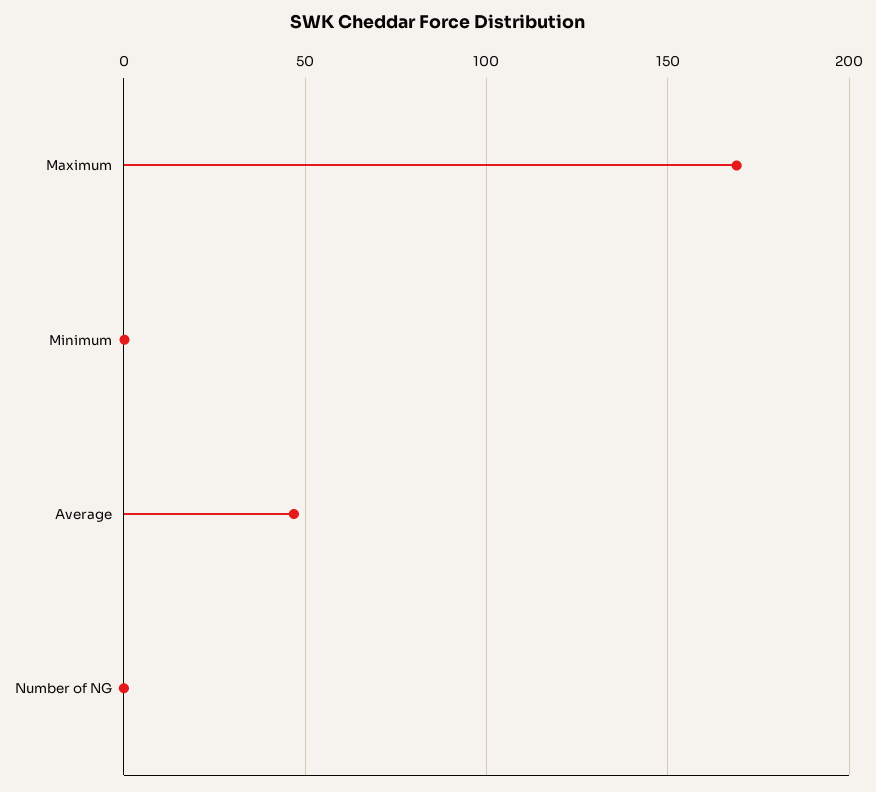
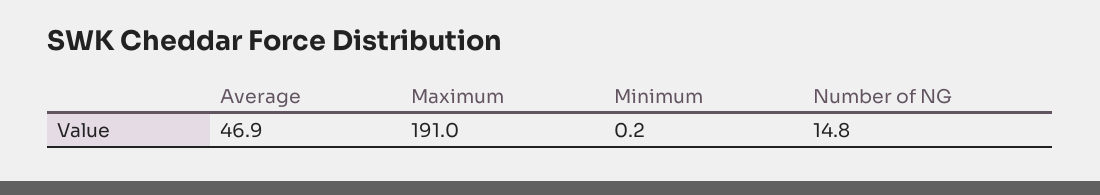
  {
-   "Maximum": 170,
+   "Maximum": 191,
    "Minimum": 0.2,
    "Average": 46.9,
-   "Number of NG": 0
+   "Number of NG": 14.8
  }

